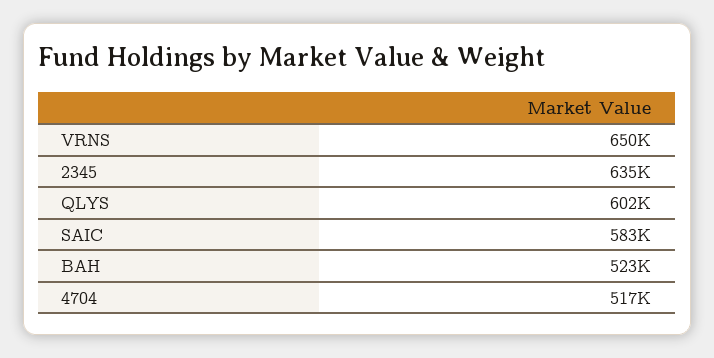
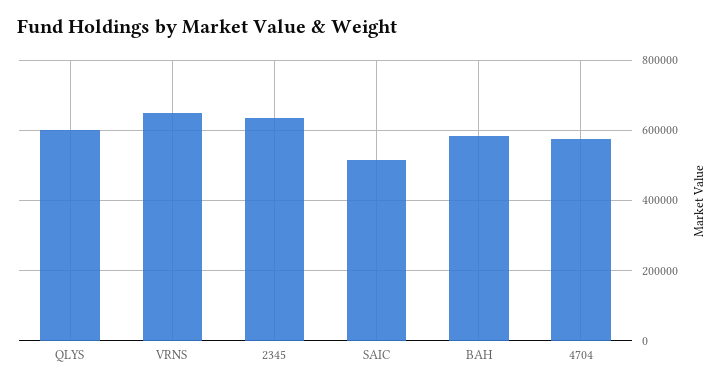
  {
    "VRNS": 650000,
    "2345": 635000,
    "QLYS": 602000,
-   "SAIC": 583000,
+   "SAIC": 520000,
-   "BAH": 523000,
+   "BAH": 580000,
-   "4704": 517000
+   "4704": 580000
  }

